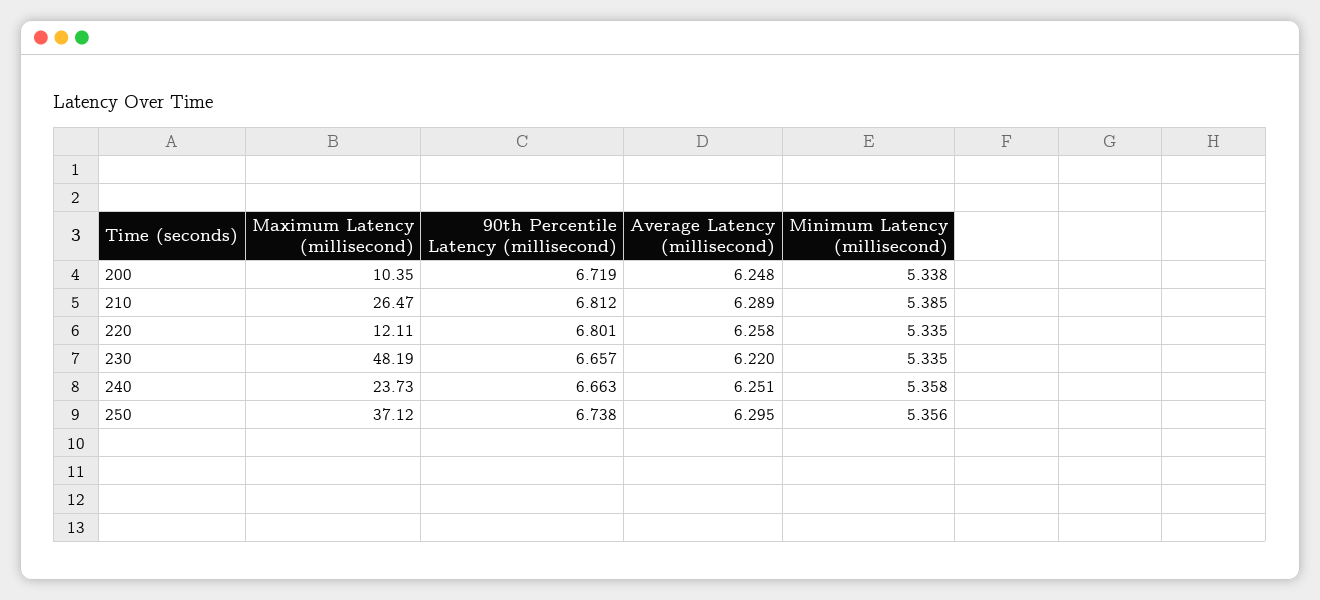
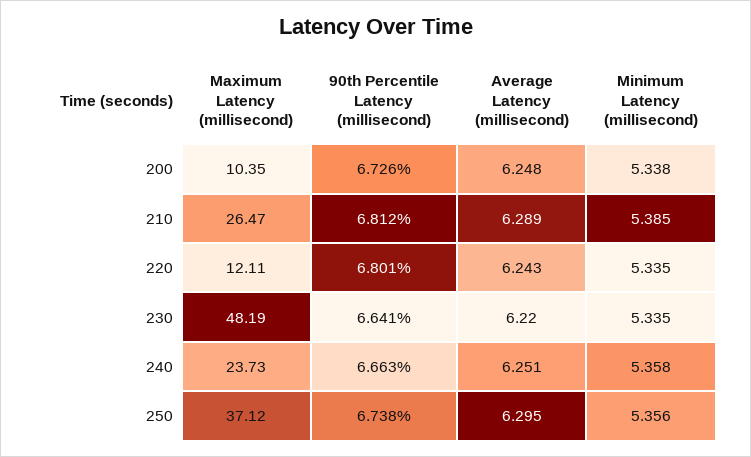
  {
    "Maximum Latency (millisecond)": {
      "200": 10.35,
      "210": 26.47,
      "220": 12.11,
      "230": 48.19,
      "240": 23.73,
      "250": 37.12
    },
    "90th Percentile Latency (millisecond)": {
-     "200": 6.719,
+     "200": 6.726,
      "210": 6.812,
      "220": 6.801,
-     "230": 6.657,
+     "230": 6.641,
      "240": 6.663,
      "250": 6.738
    },
    "Average Latency (millisecond)": {
      "200": 6.248,
      "210": 6.289,
-     "220": 6.258,
+     "220": 6.243,
      "230": 6.22,
      "240": 6.251,
      "250": 6.295
    },
    "Minimum Latency (millisecond)": {
      "200": 5.338,
      "210": 5.385,
      "220": 5.335,
      "230": 5.335,
      "240": 5.358,
      "250": 5.356
    }
  }

